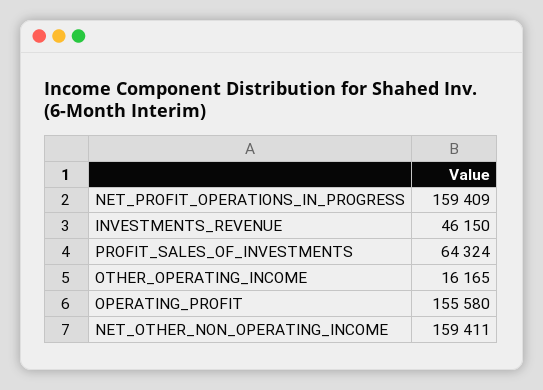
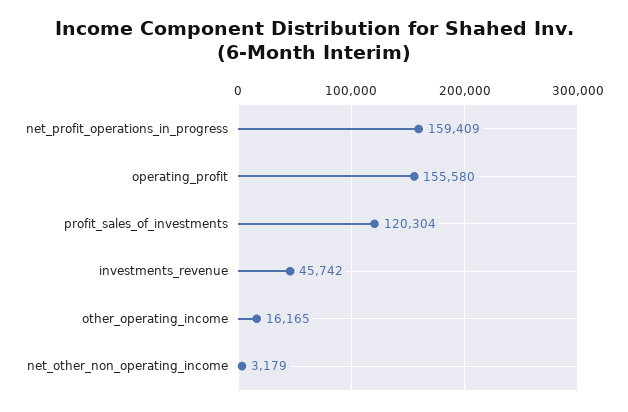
  {
    "NET_PROFIT_OPERATIONS_IN_PROGRESS": 159409,
-   "INVESTMENTS_REVENUE": 46150,
+   "INVESTMENTS_REVENUE": 45742,
-   "PROFIT_SALES_OF_INVESTMENTS": 64324,
+   "PROFIT_SALES_OF_INVESTMENTS": 120304,
    "OTHER_OPERATING_INCOME": 16165,
    "OPERATING_PROFIT": 155580,
-   "NET_OTHER_NON_OPERATING_INCOME": 159411
+   "NET_OTHER_NON_OPERATING_INCOME": 3179
  }

